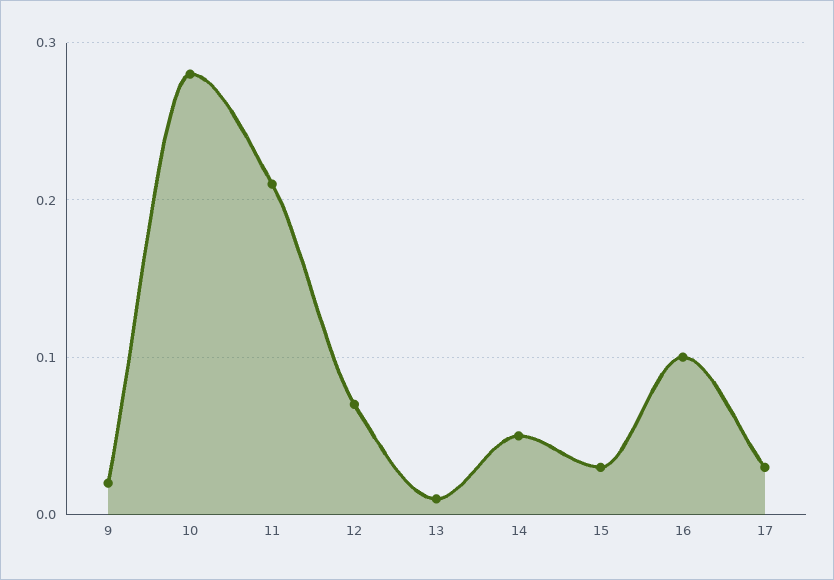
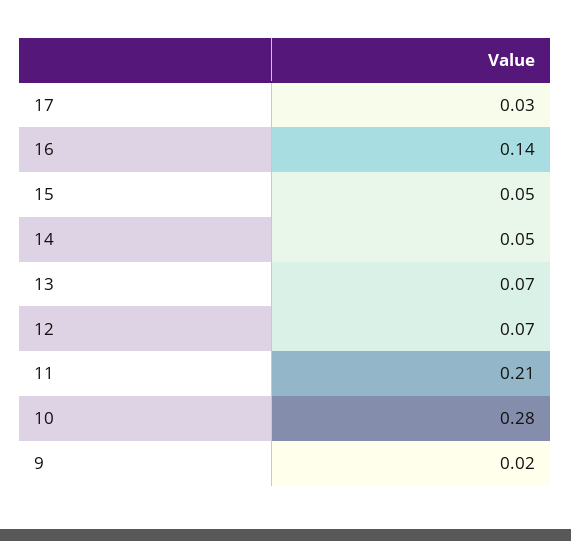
  {
    "9": 0.02,
    "10": 0.28,
    "11": 0.21,
    "12": 0.07,
-   "13": 0.01,
+   "13": 0.07,
    "14": 0.05,
-   "15": 0.03,
+   "15": 0.05,
-   "16": 0.1,
+   "16": 0.14,
    "17": 0.03
  }

